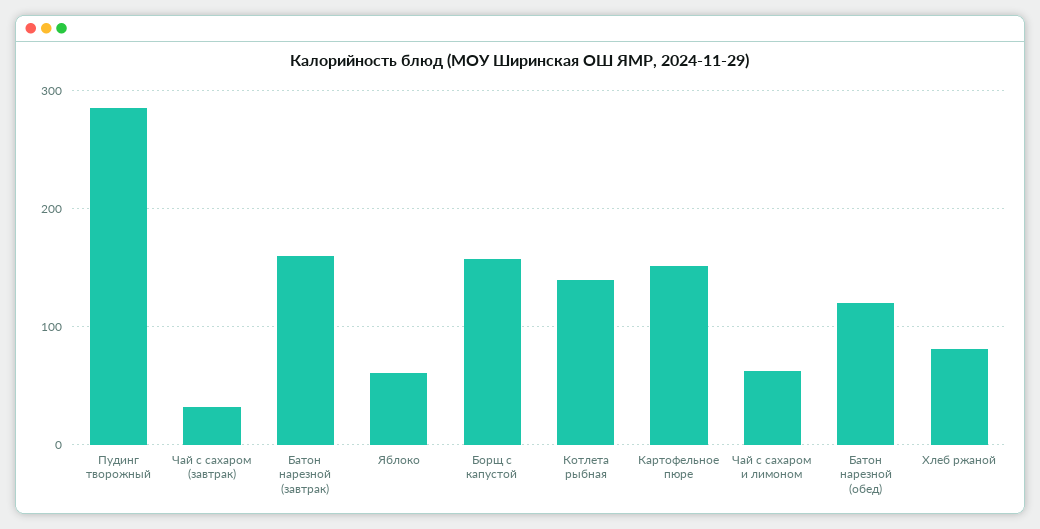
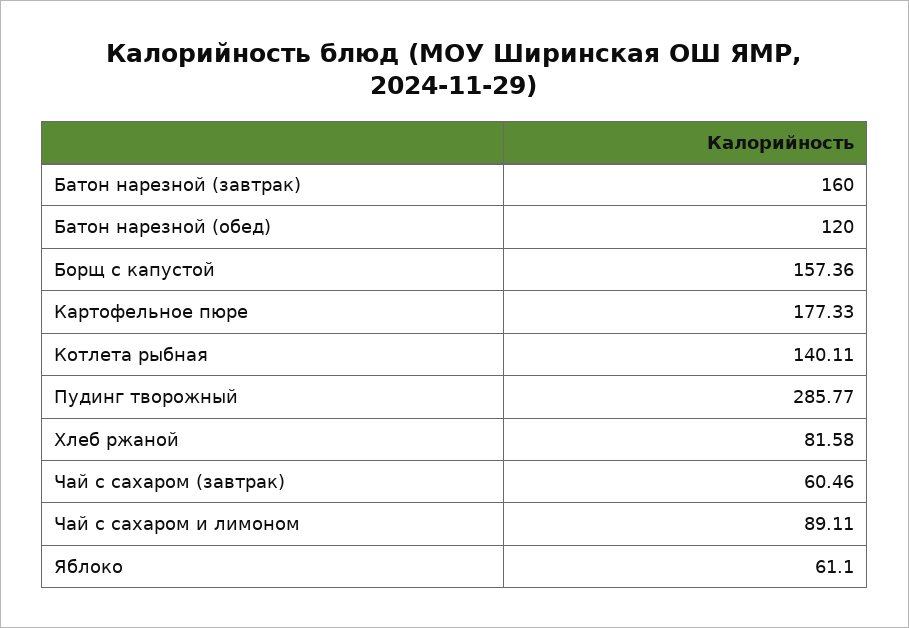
  {
    "Пудинг творожный": 285.77,
-   "Чай с сахаром (завтрак)": 30,
+   "Чай с сахаром (завтрак)": 60.46,
    "Батон нарезной (завтрак)": 160,
    "Яблоко": 61.1,
    "Борщ с капустой": 157.36,
    "Котлета рыбная": 140.11,
-   "Картофельное пюре": 150,
+   "Картофельное пюре": 177.33,
-   "Чай с сахаром и лимоном": 60,
+   "Чай с сахаром и лимоном": 89.11,
    "Батон нарезной (обед)": 120,
    "Хлеб ржаной": 81.58
  }

